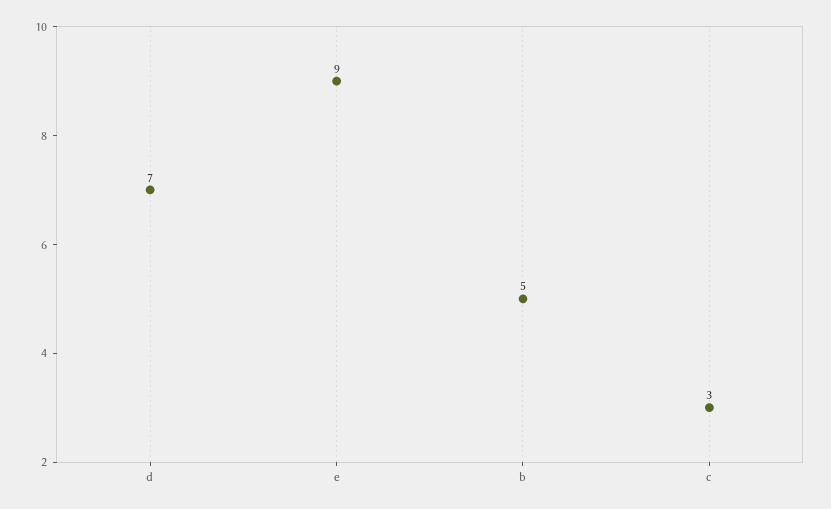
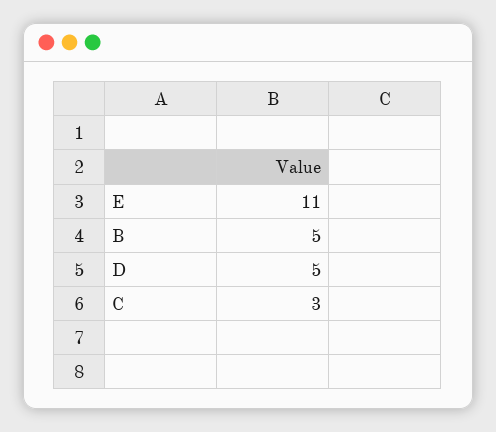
  {
-   "d": 7,
+   "d": 5,
-   "e": 9,
+   "e": 11,
    "b": 5,
    "c": 3
  }

